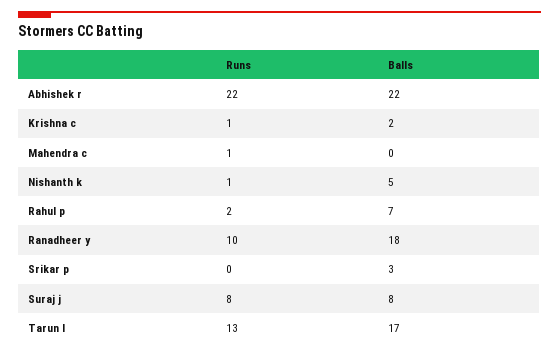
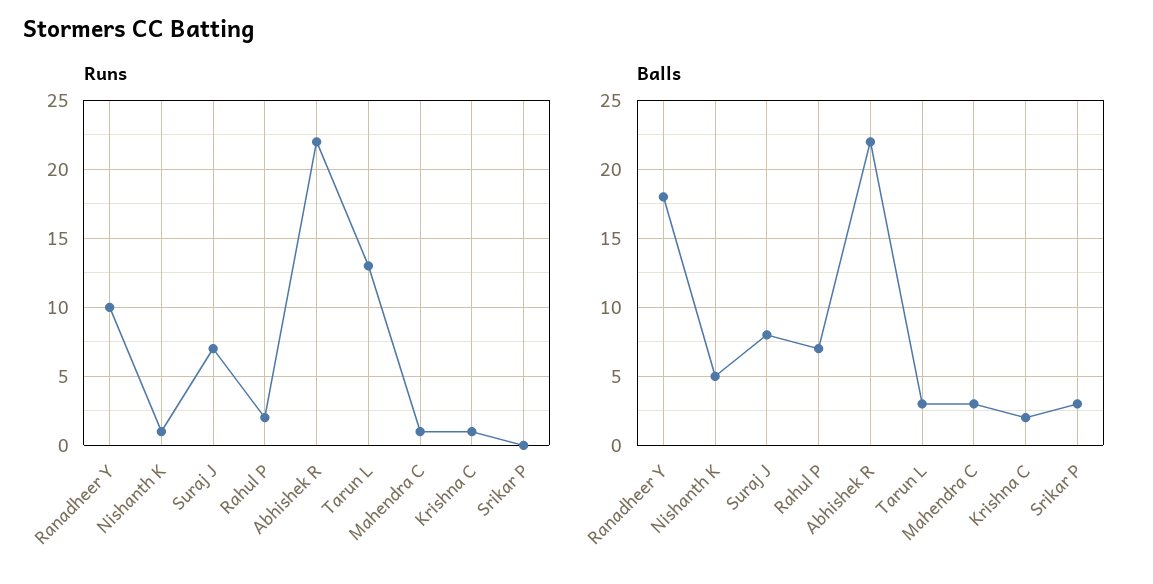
  {
    "Runs": {
      "Abhishek r": 22,
      "Krishna c": 1,
      "Mahendra c": 1,
      "Nishanth k": 1,
      "Rahul p": 2,
      "Ranadheer y": 10,
      "Srikar p": 0,
-     "Suraj j": 8,
+     "Suraj j": 7,
      "Tarun l": 13
    },
    "Balls": {
      "Abhishek r": 22,
      "Krishna c": 2,
-     "Mahendra c": 0,
+     "Mahendra c": 3,
      "Nishanth k": 5,
      "Rahul p": 7,
      "Ranadheer y": 18,
      "Srikar p": 3,
      "Suraj j": 8,
-     "Tarun l": 17
+     "Tarun l": 3
    }
  }

